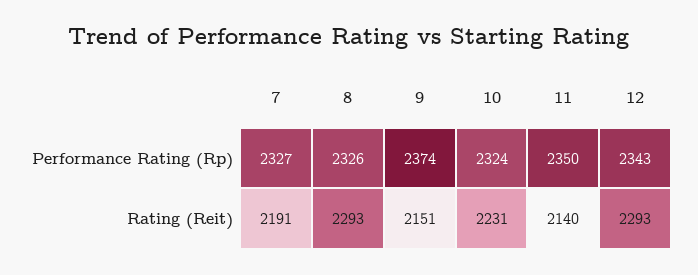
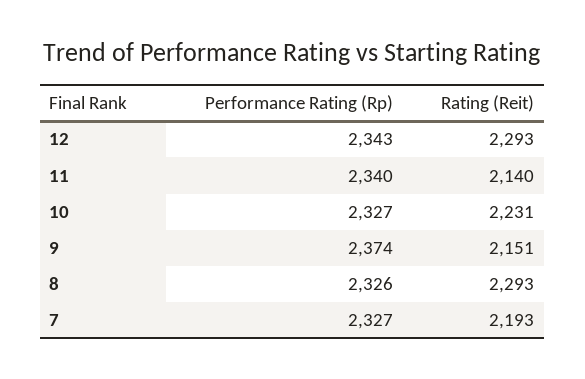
  {
    "7": {
      "Performance Rating (Rp)": 2327,
-     "Rating (Reit)": 2191
+     "Rating (Reit)": 2193
    },
    "8": {
      "Performance Rating (Rp)": 2326,
      "Rating (Reit)": 2293
    },
    "9": {
      "Performance Rating (Rp)": 2374,
      "Rating (Reit)": 2151
    },
    "10": {
-     "Performance Rating (Rp)": 2324,
+     "Performance Rating (Rp)": 2327,
      "Rating (Reit)": 2231
    },
    "11": {
-     "Performance Rating (Rp)": 2350,
+     "Performance Rating (Rp)": 2340,
      "Rating (Reit)": 2140
    },
    "12": {
      "Performance Rating (Rp)": 2343,
      "Rating (Reit)": 2293
    }
  }

